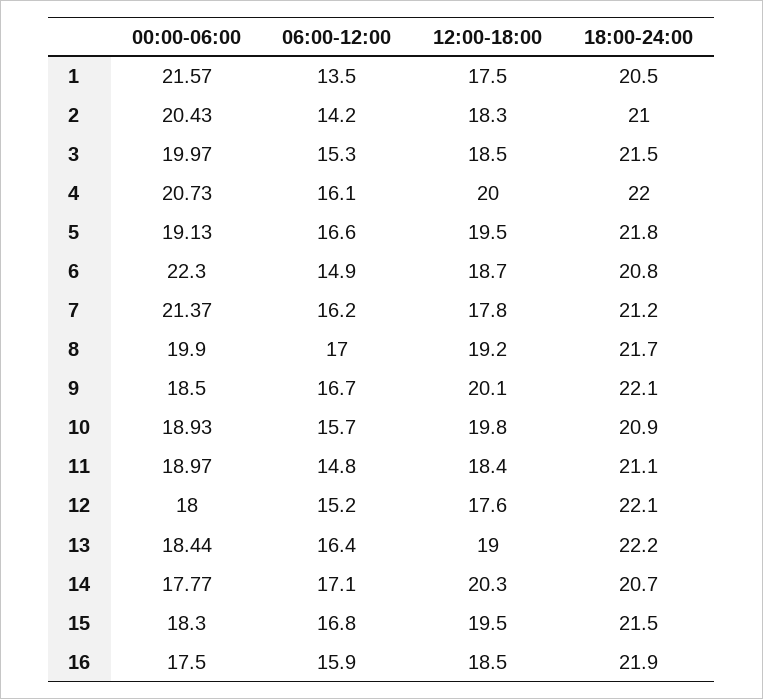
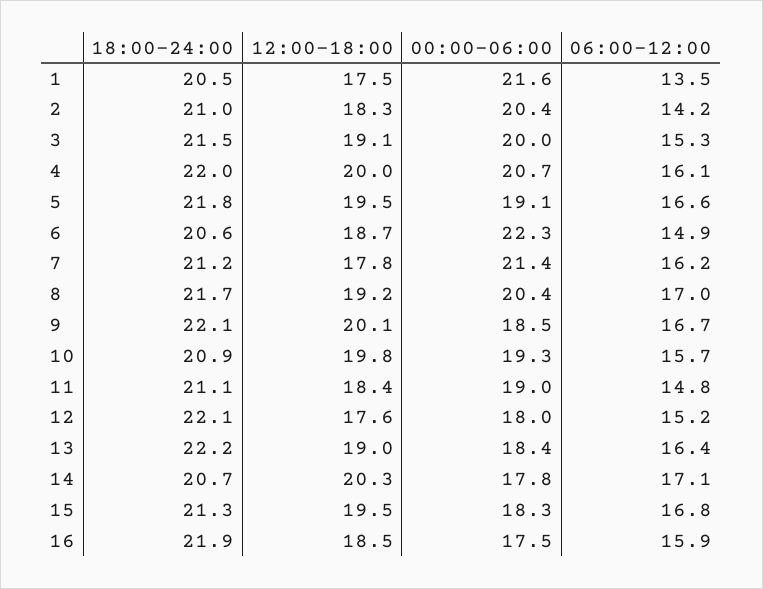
  {
    "00:00-06:00": {
      "1": 21.57,
      "2": 20.43,
      "3": 19.97,
      "4": 20.73,
      "5": 19.13,
      "6": 22.3,
      "7": 21.37,
-     "8": 19.9,
+     "8": 20.4,
      "9": 18.5,
-     "10": 18.93,
+     "10": 19.3,
      "11": 18.97,
      "12": 18,
      "13": 18.44,
      "14": 17.77,
      "15": 18.3,
      "16": 17.5
    },
    "06:00-12:00": {
      "1": 13.5,
      "2": 14.2,
      "3": 15.3,
      "4": 16.1,
      "5": 16.6,
      "6": 14.9,
      "7": 16.2,
      "8": 17,
      "9": 16.7,
      "10": 15.7,
      "11": 14.8,
      "12": 15.2,
      "13": 16.4,
      "14": 17.1,
      "15": 16.8,
      "16": 15.9
    },
    "12:00-18:00": {
      "1": 17.5,
      "2": 18.3,
-     "3": 18.5,
+     "3": 19.1,
      "4": 20,
      "5": 19.5,
      "6": 18.7,
      "7": 17.8,
      "8": 19.2,
      "9": 20.1,
      "10": 19.8,
      "11": 18.4,
      "12": 17.6,
      "13": 19,
      "14": 20.3,
      "15": 19.5,
      "16": 18.5
    },
    "18:00-24:00": {
      "1": 20.5,
      "2": 21,
      "3": 21.5,
      "4": 22,
      "5": 21.8,
-     "6": 20.8,
+     "6": 20.6,
      "7": 21.2,
      "8": 21.7,
      "9": 22.1,
      "10": 20.9,
      "11": 21.1,
      "12": 22.1,
      "13": 22.2,
      "14": 20.7,
-     "15": 21.5,
+     "15": 21.3,
      "16": 21.9
    }
  }

